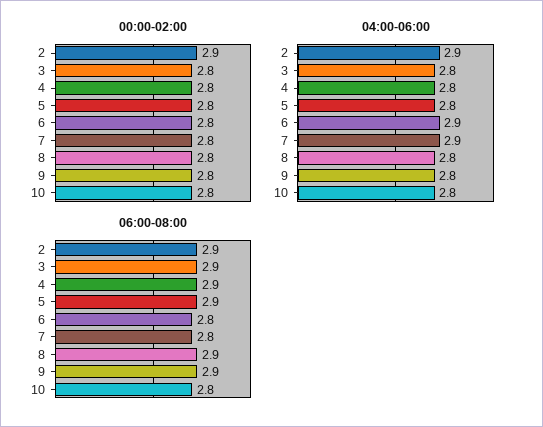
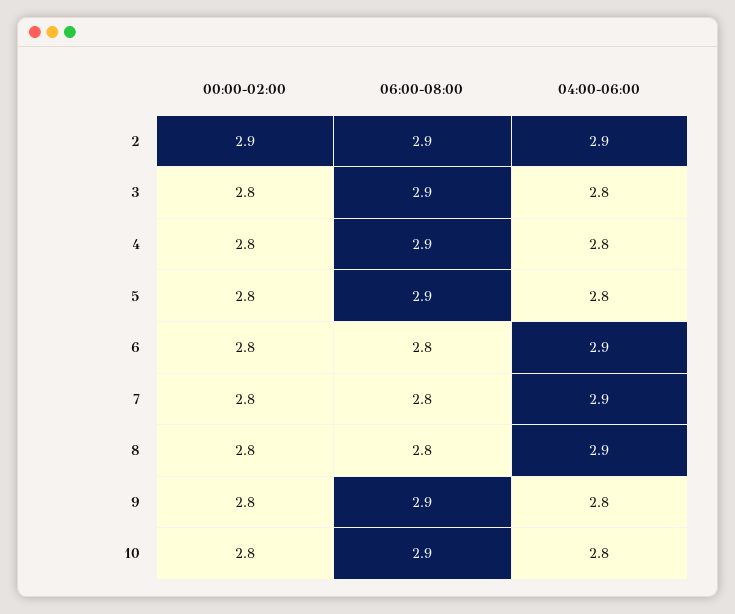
  {
    "00:00-02:00": {
      "2": 2.9,
      "3": 2.8,
      "4": 2.8,
      "5": 2.8,
      "6": 2.8,
      "7": 2.8,
      "8": 2.8,
      "9": 2.8,
      "10": 2.8
    },
    "04:00-06:00": {
      "2": 2.9,
      "3": 2.8,
      "4": 2.8,
      "5": 2.8,
      "6": 2.9,
      "7": 2.9,
-     "8": 2.8,
+     "8": 2.9,
      "9": 2.8,
      "10": 2.8
    },
    "06:00-08:00": {
      "2": 2.9,
      "3": 2.9,
      "4": 2.9,
      "5": 2.9,
      "6": 2.8,
      "7": 2.8,
-     "8": 2.9,
+     "8": 2.8,
      "9": 2.9,
-     "10": 2.8
+     "10": 2.9
    }
  }

